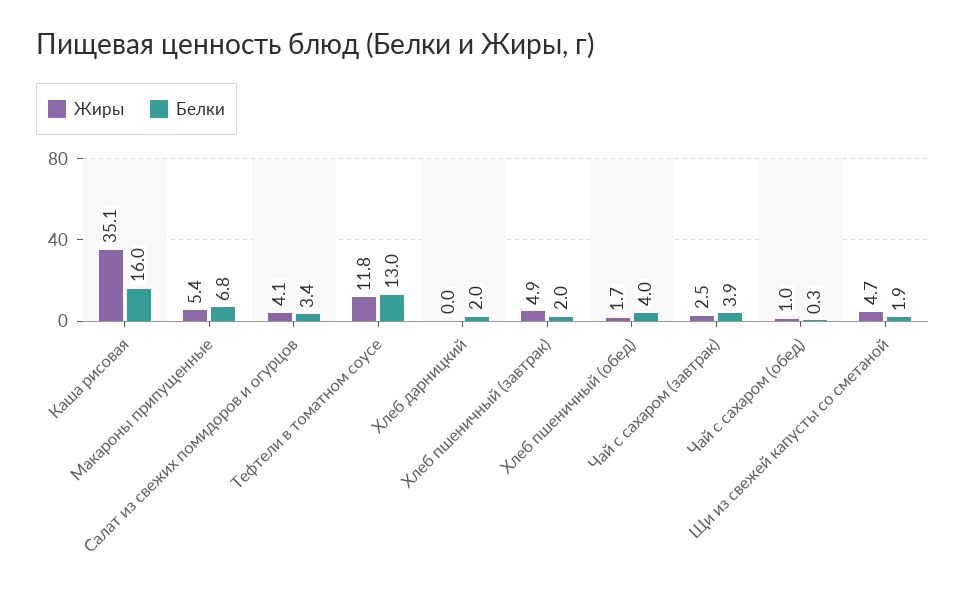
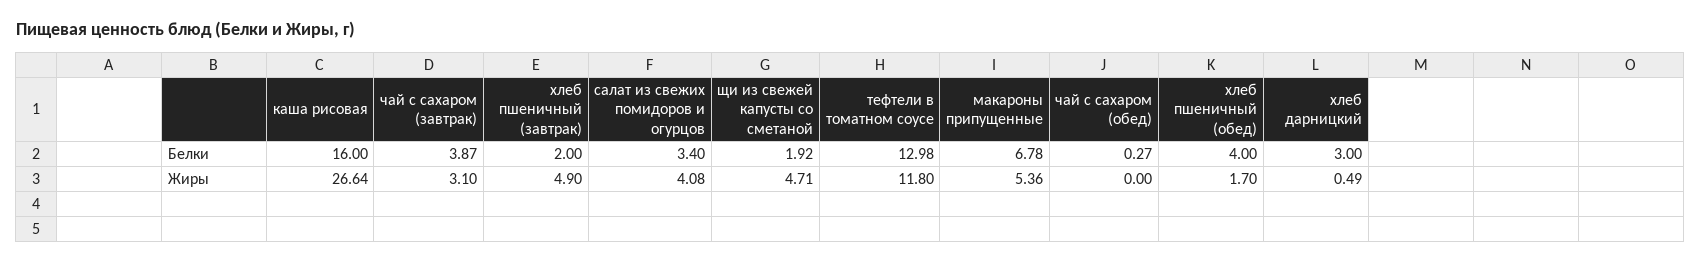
  {
    "Жиры": {
-     "Каша рисовая": 35.1,
+     "Каша рисовая": 26.64,
      "Макароны припущенные": 5.36,
      "Салат из свежих помидоров и огурцов": 4.08,
      "Тефтели в томатном соусе": 11.8,
-     "Хлеб дарницкий": 0,
+     "Хлеб дарницкий": 0.49,
      "Хлеб пшеничный (завтрак)": 4.9,
      "Хлеб пшеничный (обед)": 1.7,
-     "Чай с сахаром (завтрак)": 2.5,
+     "Чай с сахаром (завтрак)": 3.1,
-     "Чай с сахаром (обед)": 1,
+     "Чай с сахаром (обед)": 0,
      "Щи из свежей капусты со сметаной": 4.71
    },
    "Белки": {
      "Каша рисовая": 16,
      "Макароны припущенные": 6.78,
      "Салат из свежих помидоров и огурцов": 3.4,
      "Тефтели в томатном соусе": 12.98,
-     "Хлеб дарницкий": 2,
+     "Хлеб дарницкий": 3,
      "Хлеб пшеничный (завтрак)": 2,
      "Хлеб пшеничный (обед)": 4,
      "Чай с сахаром (завтрак)": 3.87,
      "Чай с сахаром (обед)": 0.27,
      "Щи из свежей капусты со сметаной": 1.92
    }
  }

